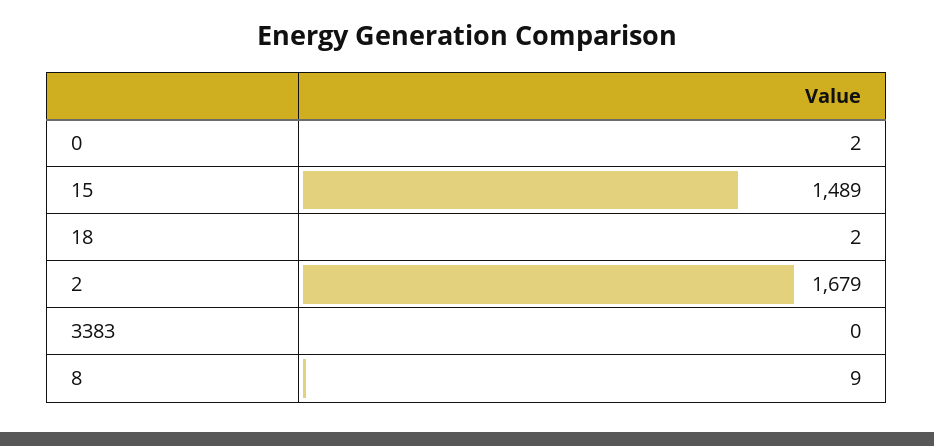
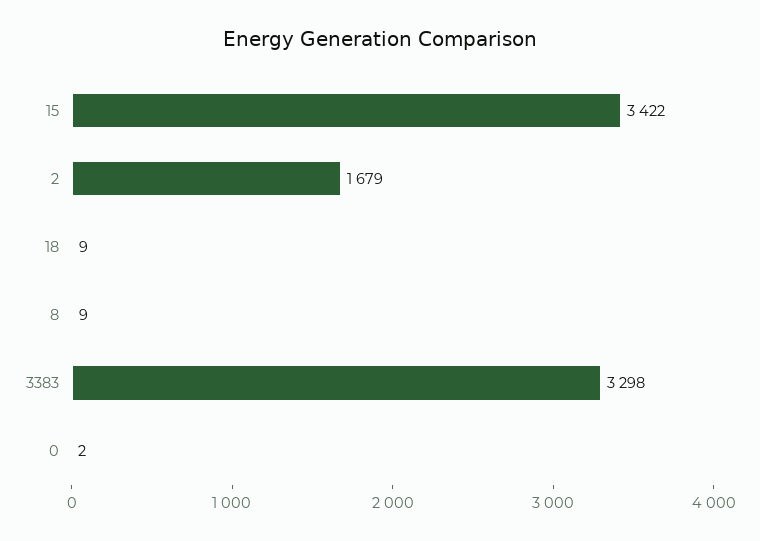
  {
    "0": 2,
-   "15": 1489,
+   "15": 3422,
-   "18": 2,
+   "18": 9,
    "2": 1679,
-   "3383": 0,
+   "3383": 3298,
    "8": 9
  }

